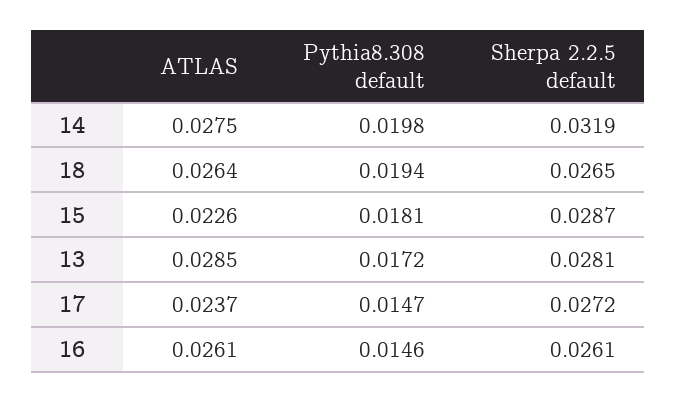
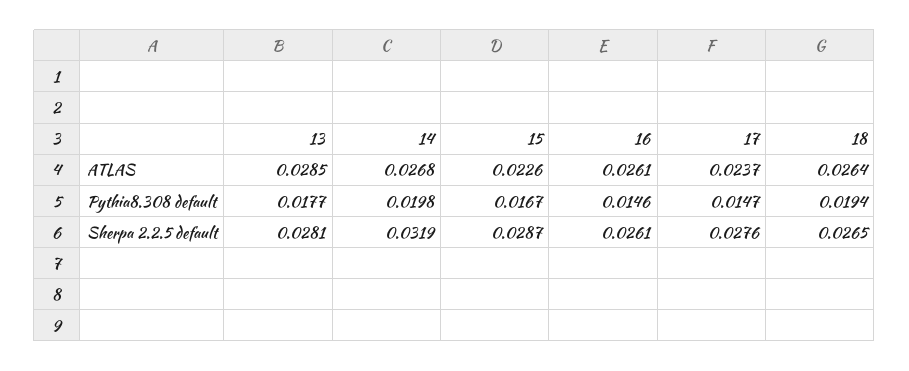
  {
    "ATLAS": {
-     "14": 0.0275,
+     "14": 0.0268,
      "18": 0.0264,
      "15": 0.0226,
      "13": 0.0285,
      "17": 0.0237,
      "16": 0.0261
    },
    "Pythia8.308 default": {
      "14": 0.0198,
      "18": 0.0194,
-     "15": 0.0181,
+     "15": 0.0167,
-     "13": 0.0172,
+     "13": 0.0177,
      "17": 0.0147,
      "16": 0.0146
    },
    "Sherpa 2.2.5 default": {
      "14": 0.0319,
      "18": 0.0265,
      "15": 0.0287,
      "13": 0.0281,
-     "17": 0.0272,
+     "17": 0.0276,
      "16": 0.0261
    }
  }

